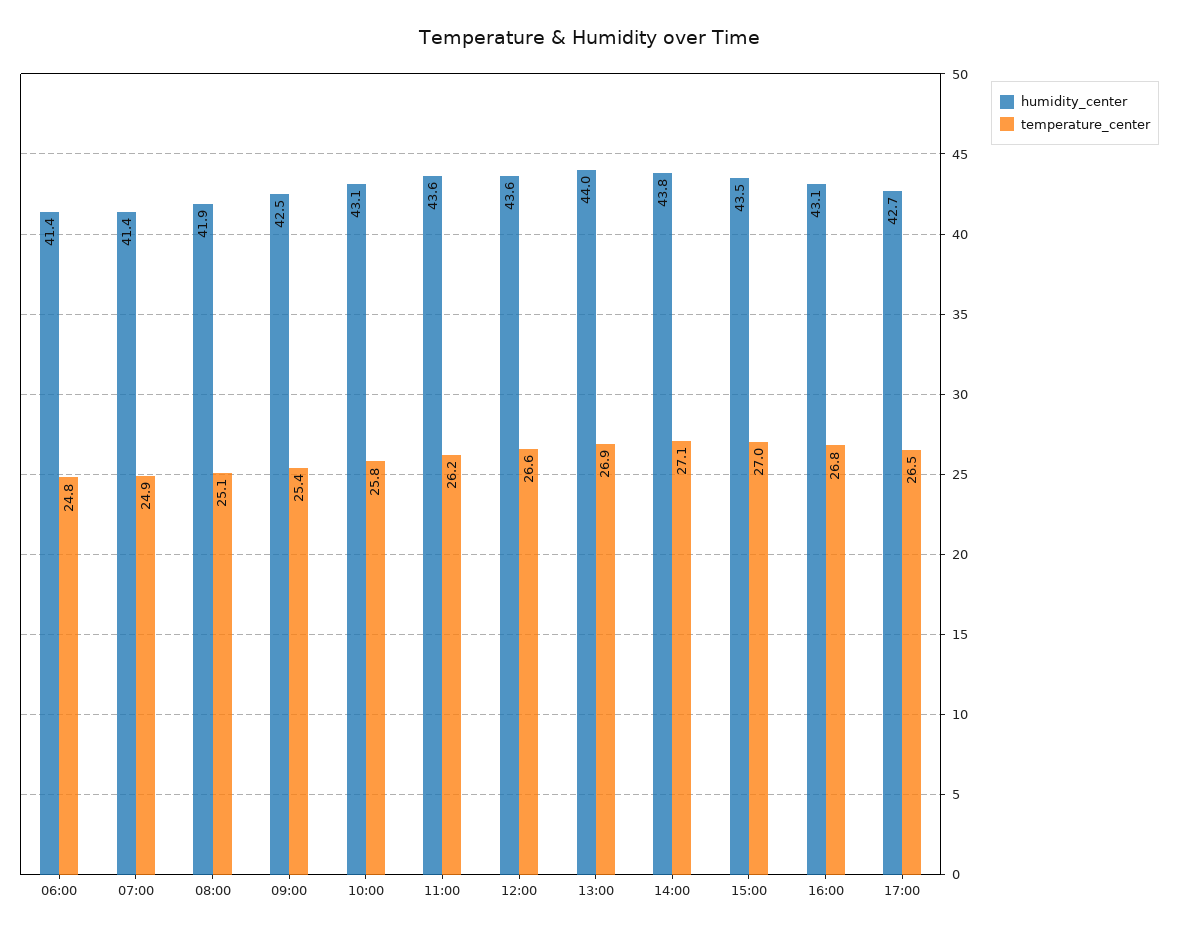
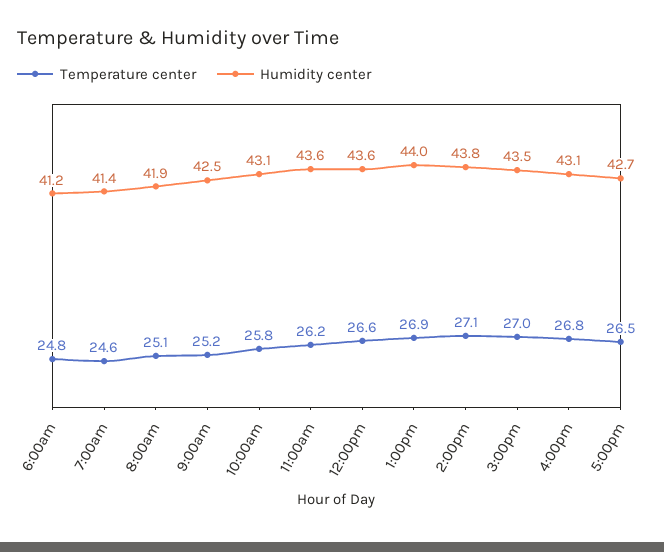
  {
    "humidity_center": {
-     "06:00": 41.4,
+     "06:00": 41.2,
      "07:00": 41.4,
      "08:00": 41.9,
      "09:00": 42.5,
      "10:00": 43.1,
      "11:00": 43.6,
      "12:00": 43.6,
      "13:00": 44,
      "14:00": 43.8,
      "15:00": 43.5,
      "16:00": 43.1,
      "17:00": 42.7
    },
    "temperature_center": {
      "06:00": 24.8,
-     "07:00": 24.9,
+     "07:00": 24.6,
      "08:00": 25.1,
-     "09:00": 25.4,
+     "09:00": 25.2,
      "10:00": 25.8,
      "11:00": 26.2,
      "12:00": 26.6,
      "13:00": 26.9,
      "14:00": 27.1,
      "15:00": 27,
      "16:00": 26.8,
      "17:00": 26.5
    }
  }

